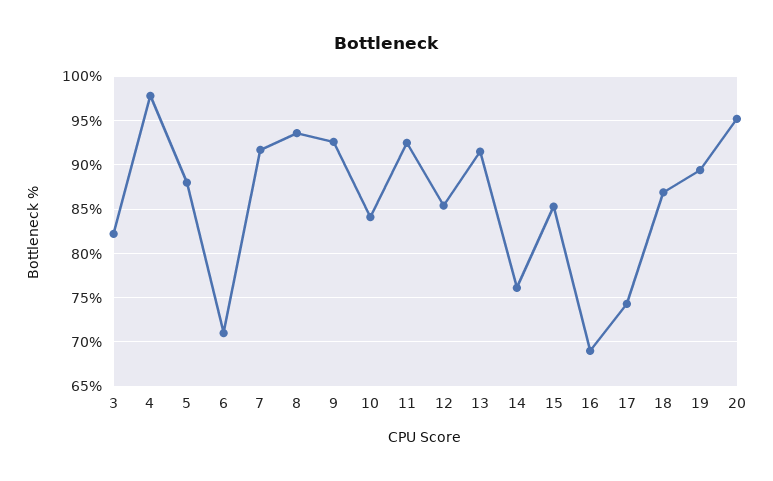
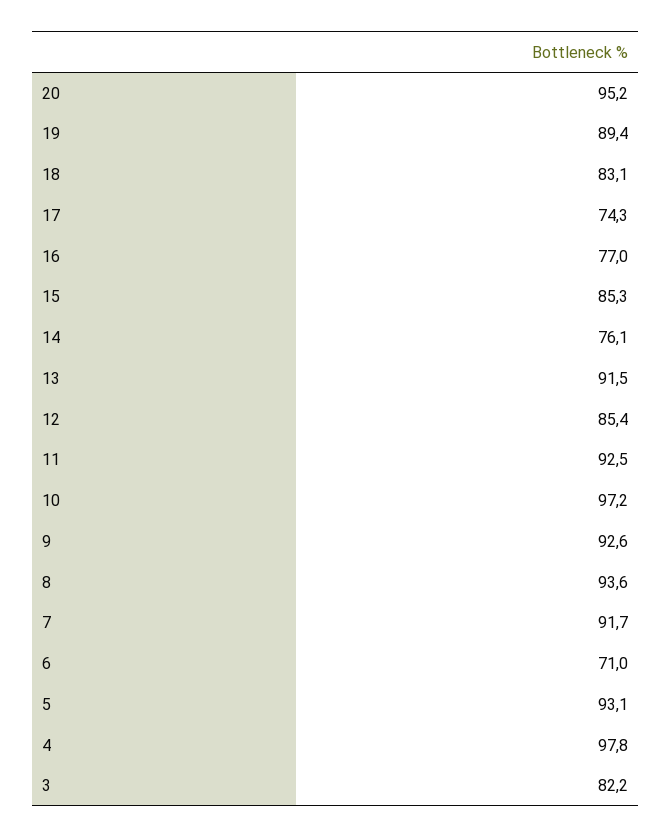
  {
    "3": 82.2,
    "4": 97.8,
-   "5": 88,
+   "5": 93.1,
    "6": 71,
    "7": 91.7,
    "8": 93.6,
    "9": 92.6,
-   "10": 84,
+   "10": 97.2,
    "11": 92.5,
    "12": 85.4,
    "13": 91.5,
    "14": 76.1,
    "15": 85.3,
-   "16": 69,
+   "16": 77,
    "17": 74.3,
-   "18": 87,
+   "18": 83.1,
    "19": 89.4,
    "20": 95.2
  }

